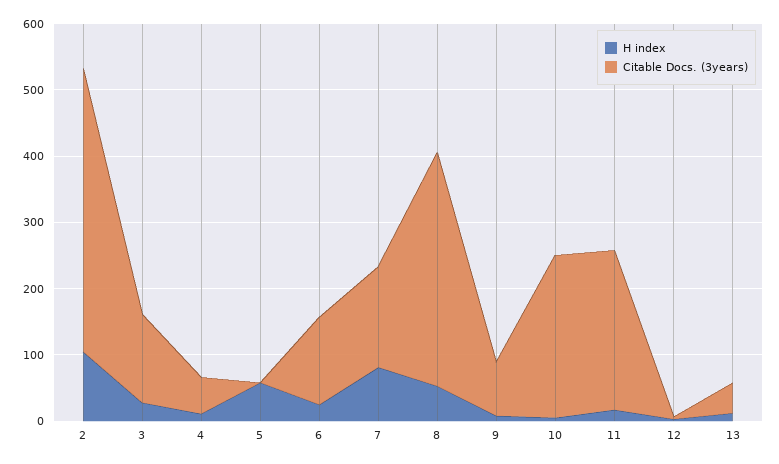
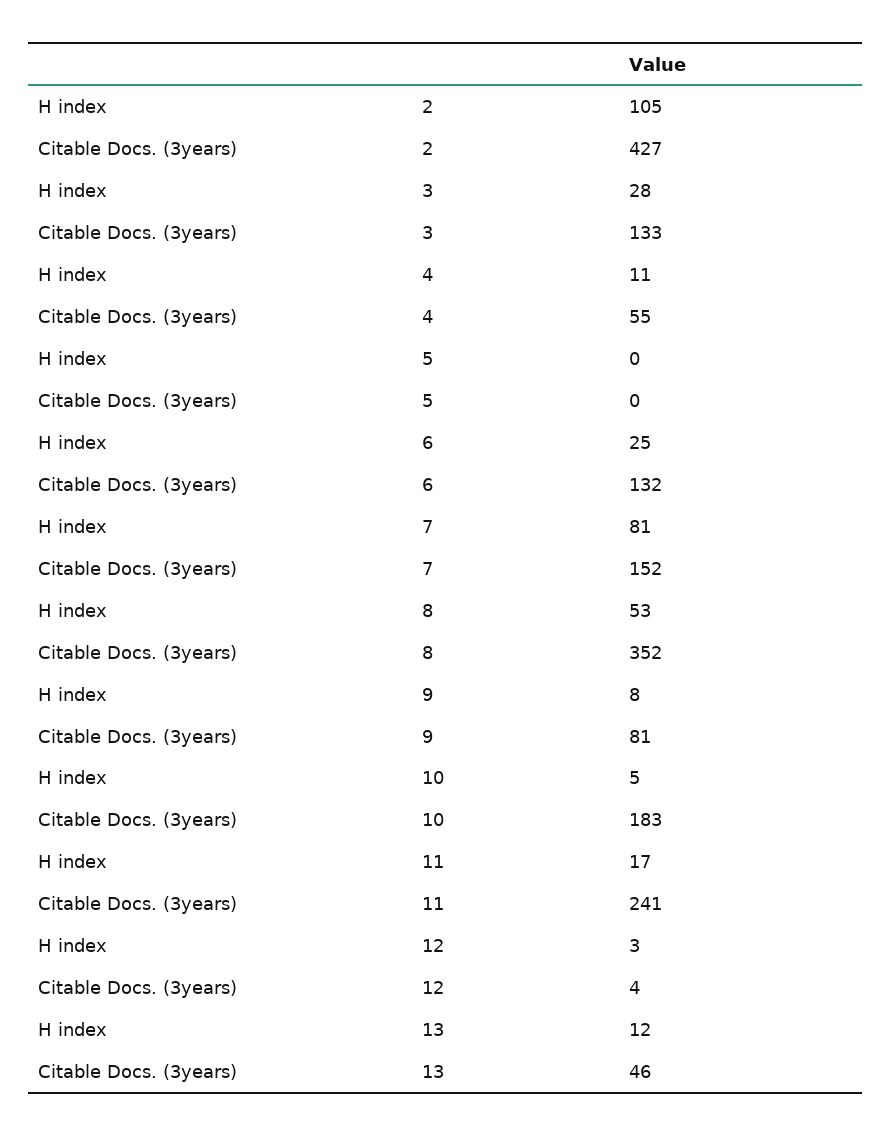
  {
    "H index": {
      "2": 105,
      "3": 28,
      "4": 11,
-     "5": 60,
+     "5": 0,
      "6": 25,
      "7": 81,
      "8": 53,
      "9": 8,
      "10": 5,
      "11": 17,
      "12": 3,
      "13": 12
    },
    "Citable Docs. (3years)": {
      "2": 427,
      "3": 133,
      "4": 55,
      "5": 0,
      "6": 132,
      "7": 152,
      "8": 352,
      "9": 81,
-     "10": 240,
+     "10": 183,
      "11": 241,
      "12": 4,
      "13": 46
    }
  }

